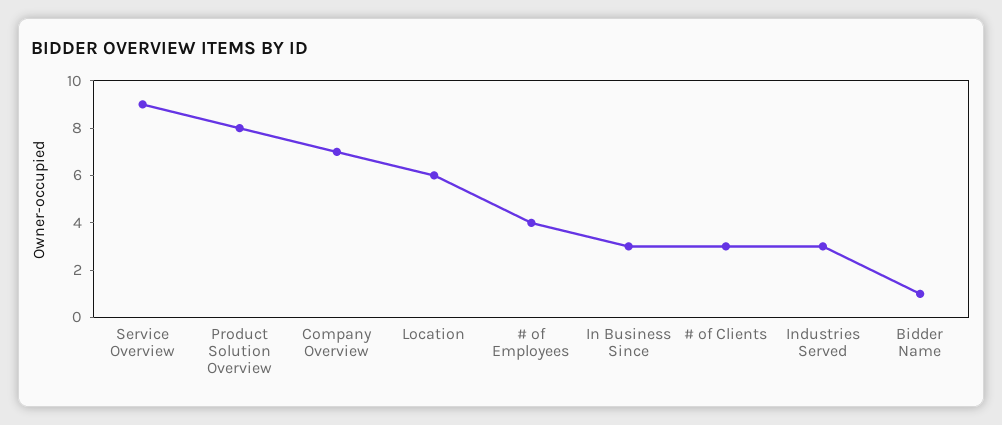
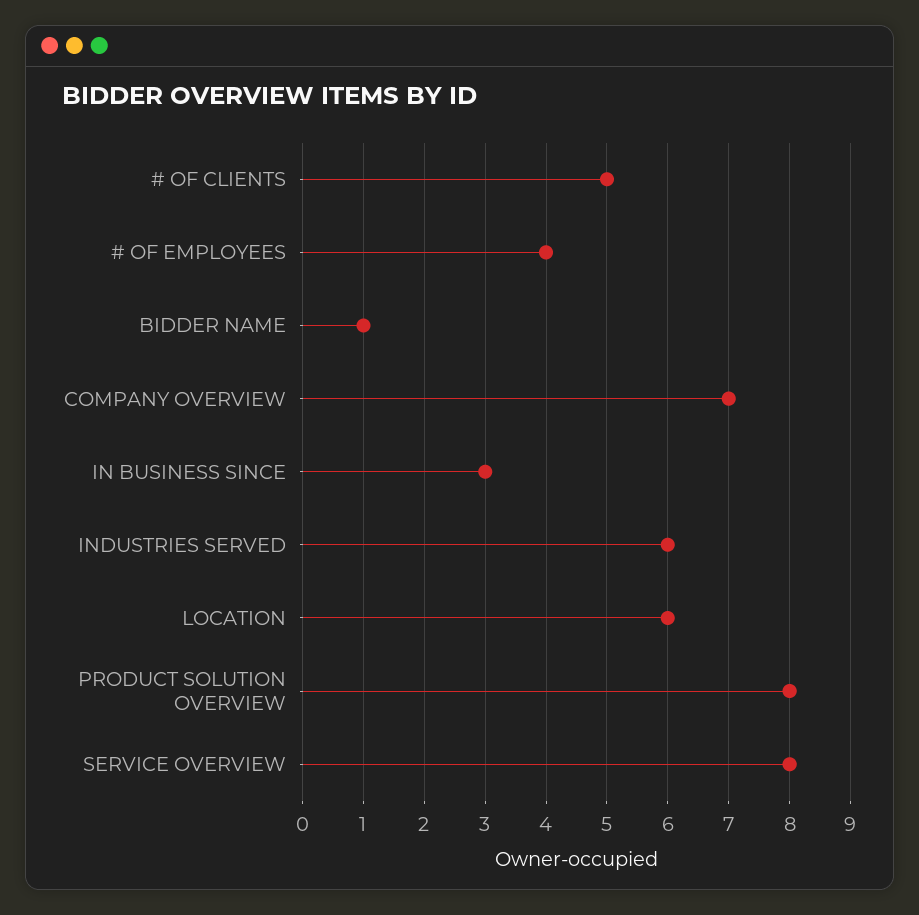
  {
-   "Service Overview": 9,
+   "Service Overview": 8,
    "Product Solution Overview": 8,
    "Company Overview": 7,
    "Location": 6,
    "# of Employees": 4,
    "In Business Since": 3,
-   "# of Clients": 3,
+   "# of Clients": 5,
-   "Industries Served": 3,
+   "Industries Served": 6,
    "Bidder Name": 1
  }

